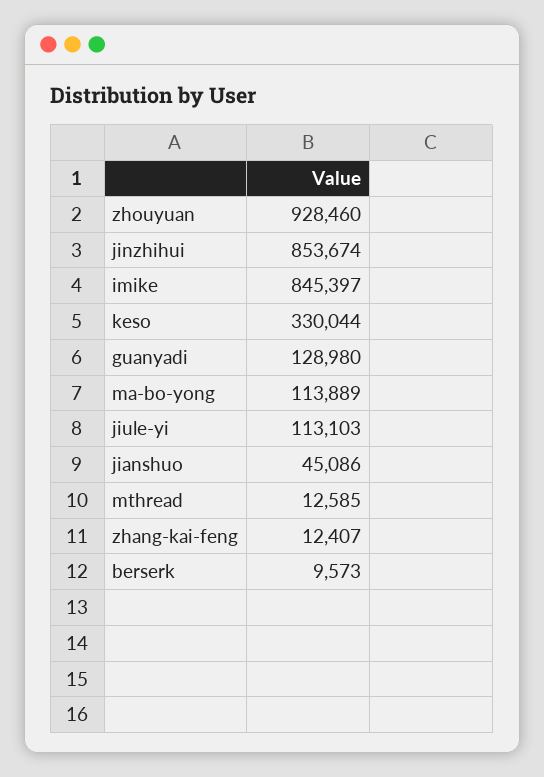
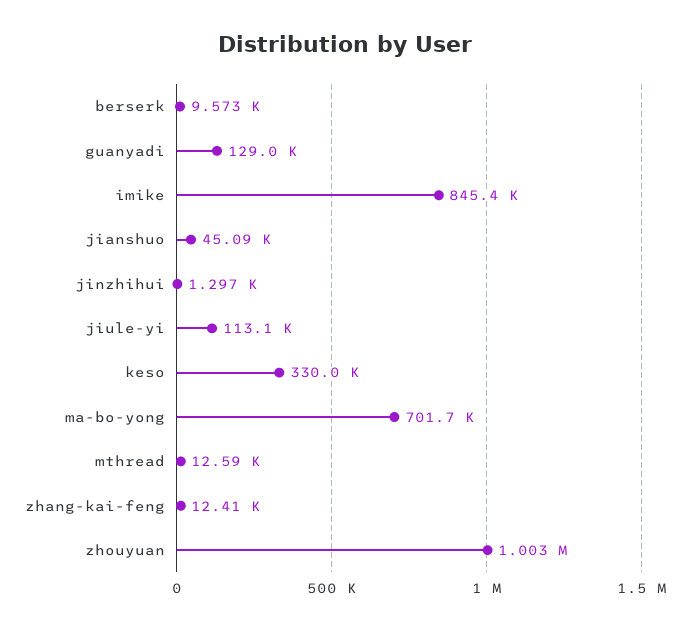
  {
-   "zhouyuan": 928460,
+   "zhouyuan": 1003000,
-   "jinzhihui": 853674,
+   "jinzhihui": 1297,
    "imike": 845397,
    "keso": 330044,
    "guanyadi": 128980,
-   "ma-bo-yong": 113889,
+   "ma-bo-yong": 701700,
    "jiule-yi": 113103,
    "jianshuo": 45086,
    "mthread": 12585,
    "zhang-kai-feng": 12407,
    "berserk": 9573
  }

